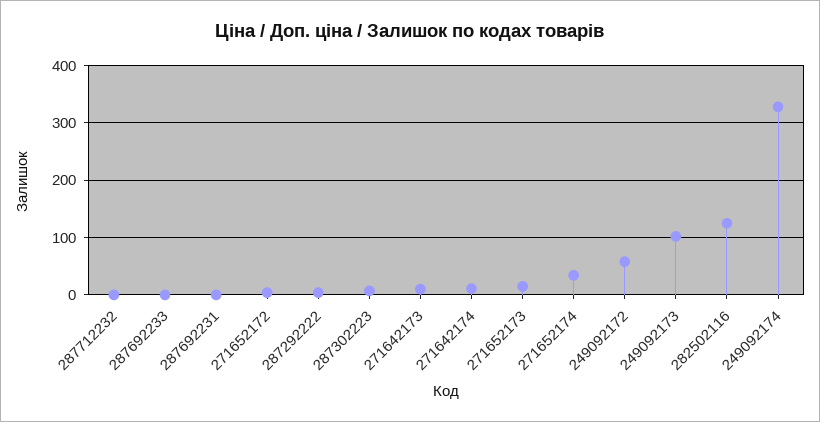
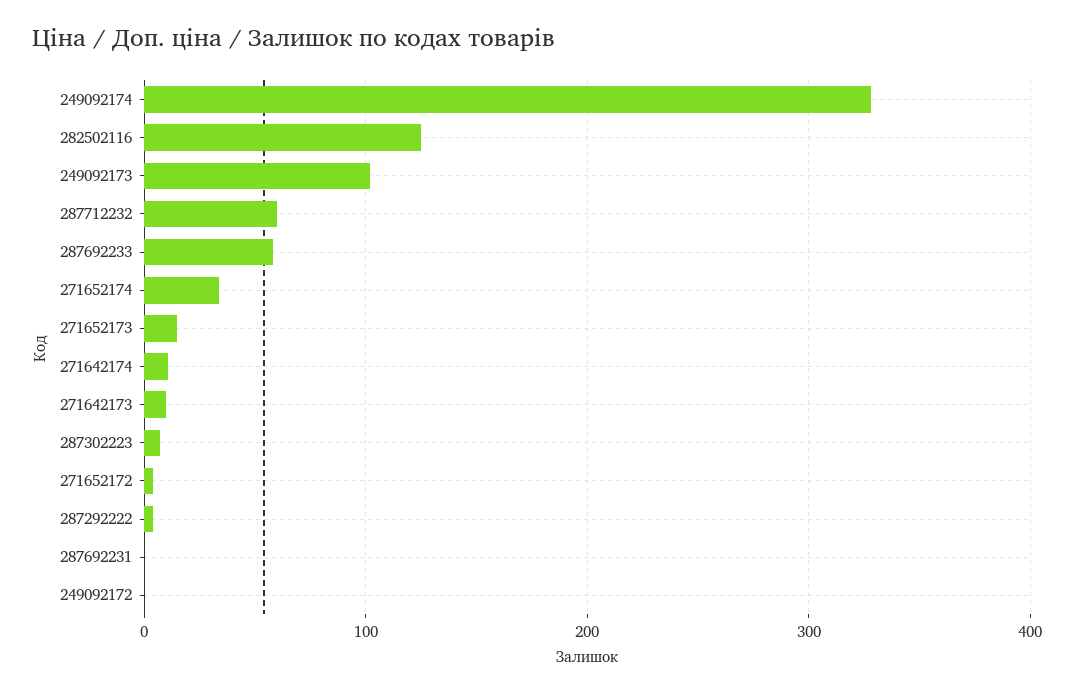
  {
-   "287712232": 0,
+   "287712232": 60,
-   "287692233": 0,
+   "287692233": 60,
    "287692231": 0,
    "271652172": 0,
    "287292222": 0,
    "287302223": 10,
    "271642173": 10,
    "271642174": 10,
    "271652173": 20,
    "271652174": 30,
-   "249092172": 60,
+   "249092172": 0,
    "249092173": 100,
    "282502116": 130,
    "249092174": 330
  }

